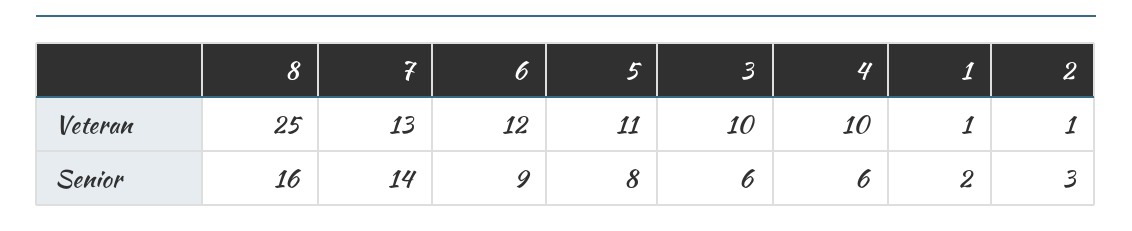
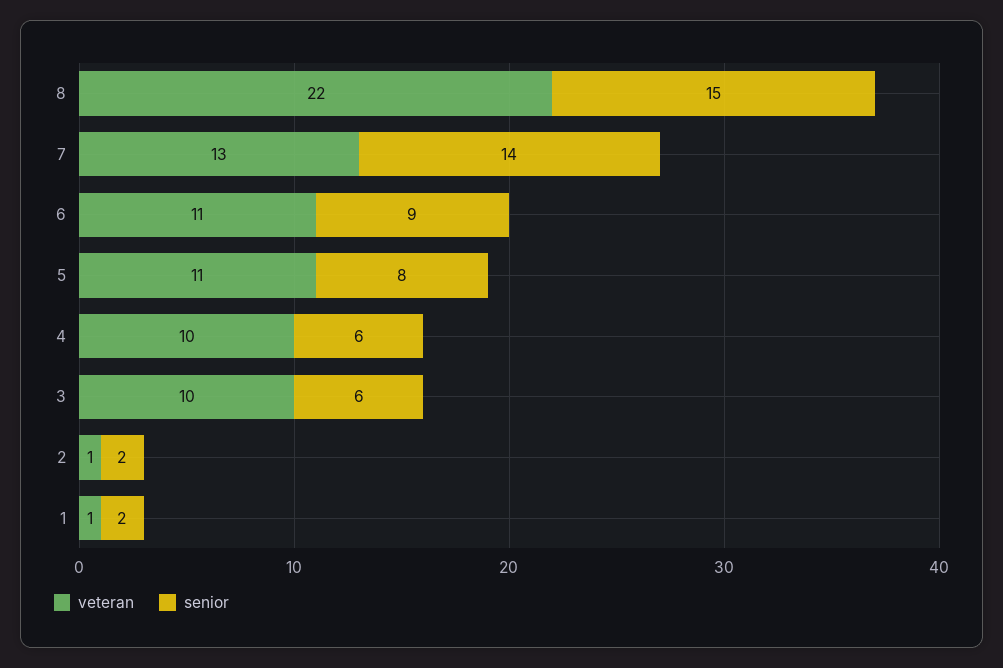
  {
    "Veteran": {
-     "8": 25,
+     "8": 22,
      "7": 13,
-     "6": 12,
+     "6": 11,
      "5": 11,
      "3": 10,
      "4": 10,
      "1": 1,
      "2": 1
    },
    "Senior": {
-     "8": 16,
+     "8": 15,
      "7": 14,
      "6": 9,
      "5": 8,
      "3": 6,
      "4": 6,
      "1": 2,
-     "2": 3
+     "2": 2
    }
  }

